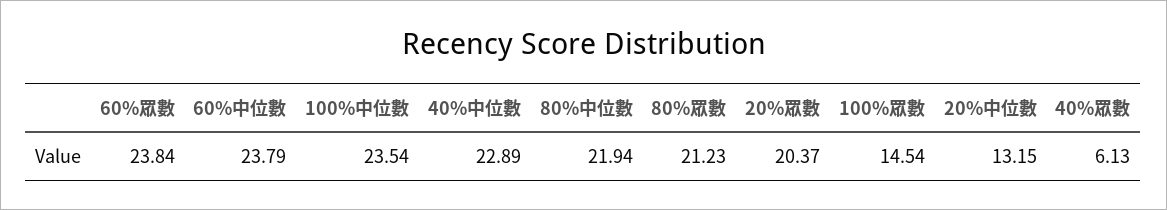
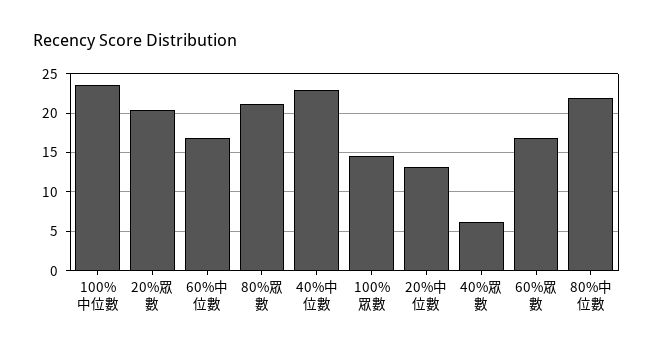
  {
-   "60%眾數": 23.84,
+   "60%眾數": 17,
-   "60%中位數": 23.79,
+   "60%中位數": 17,
    "100%中位數": 23.54,
    "40%中位數": 22.89,
    "80%中位數": 21.94,
    "80%眾數": 21.23,
    "20%眾數": 20.37,
    "100%眾數": 14.54,
    "20%中位數": 13.15,
    "40%眾數": 6.13
  }

